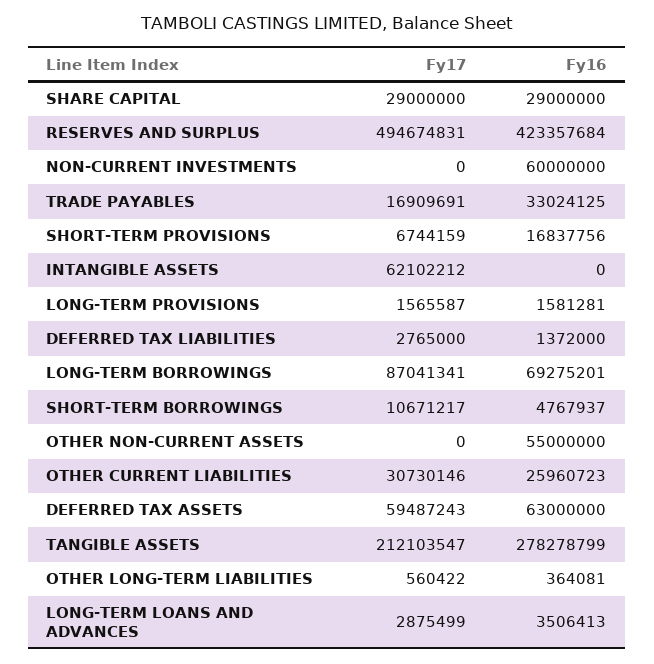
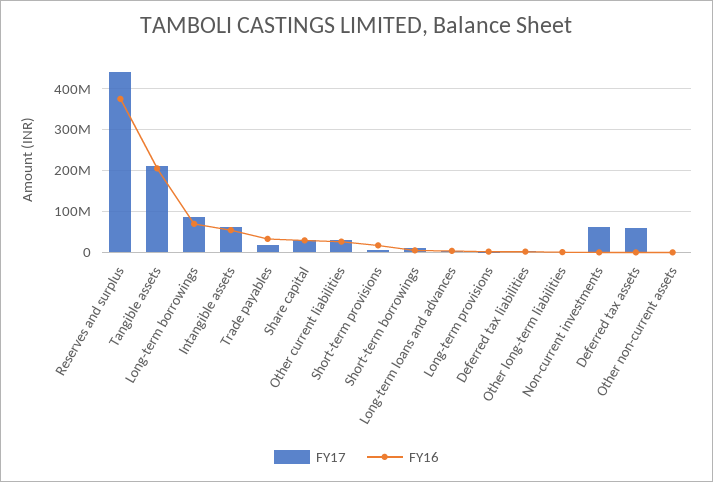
  {
    "Fy17": {
      "SHARE CAPITAL": 29000000,
-     "RESERVES AND SURPLUS": 494674831,
+     "RESERVES AND SURPLUS": 440000000,
-     "NON-CURRENT INVESTMENTS": 0,
+     "NON-CURRENT INVESTMENTS": 60000000,
      "TRADE PAYABLES": 16909691,
      "SHORT-TERM PROVISIONS": 6744159,
      "INTANGIBLE ASSETS": 62102212,
      "LONG-TERM PROVISIONS": 1565587,
      "DEFERRED TAX LIABILITIES": 2765000,
      "LONG-TERM BORROWINGS": 87041341,
      "SHORT-TERM BORROWINGS": 10671217,
      "OTHER NON-CURRENT ASSETS": 0,
      "OTHER CURRENT LIABILITIES": 30730146,
      "DEFERRED TAX ASSETS": 59487243,
      "TANGIBLE ASSETS": 212103547,
      "OTHER LONG-TERM LIABILITIES": 560422,
      "LONG-TERM LOANS AND ADVANCES": 2875499
    },
    "Fy16": {
      "SHARE CAPITAL": 29000000,
-     "RESERVES AND SURPLUS": 423357684,
+     "RESERVES AND SURPLUS": 380000000,
-     "NON-CURRENT INVESTMENTS": 60000000,
+     "NON-CURRENT INVESTMENTS": 0,
      "TRADE PAYABLES": 33024125,
      "SHORT-TERM PROVISIONS": 16837756,
-     "INTANGIBLE ASSETS": 0,
+     "INTANGIBLE ASSETS": 60000000,
      "LONG-TERM PROVISIONS": 1581281,
      "DEFERRED TAX LIABILITIES": 1372000,
      "LONG-TERM BORROWINGS": 69275201,
      "SHORT-TERM BORROWINGS": 4767937,
-     "OTHER NON-CURRENT ASSETS": 55000000,
+     "OTHER NON-CURRENT ASSETS": 0,
      "OTHER CURRENT LIABILITIES": 25960723,
-     "DEFERRED TAX ASSETS": 63000000,
+     "DEFERRED TAX ASSETS": 0,
-     "TANGIBLE ASSETS": 278278799,
+     "TANGIBLE ASSETS": 200000000,
      "OTHER LONG-TERM LIABILITIES": 364081,
      "LONG-TERM LOANS AND ADVANCES": 3506413
    }
  }

